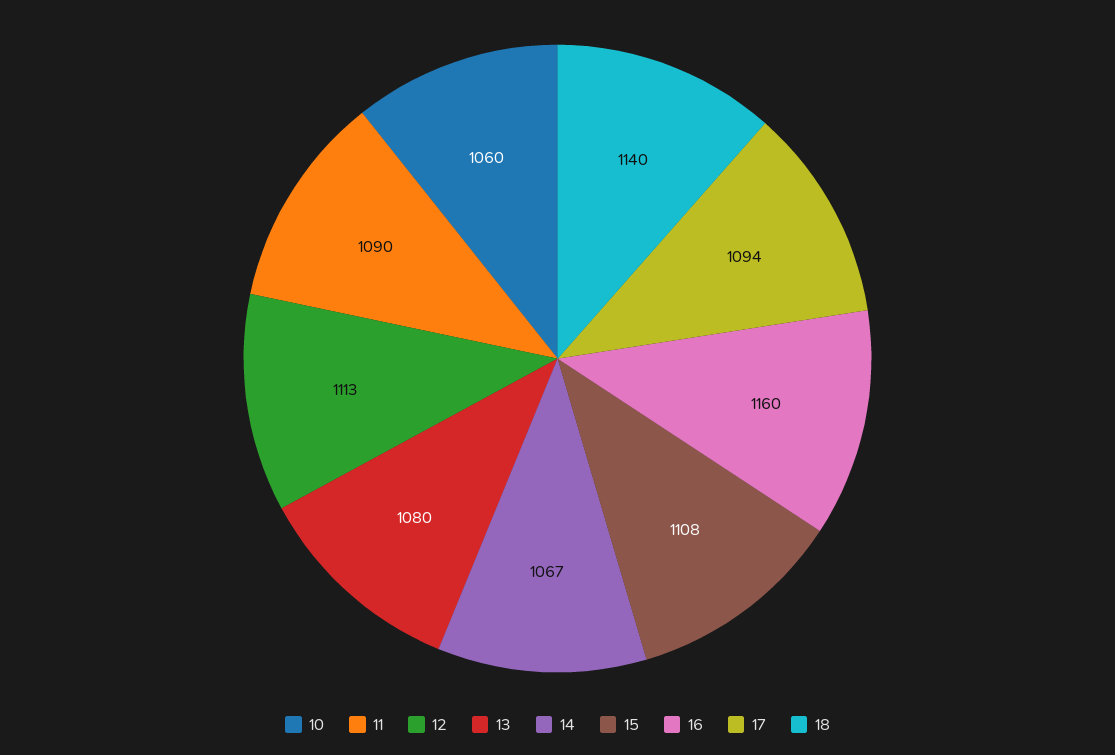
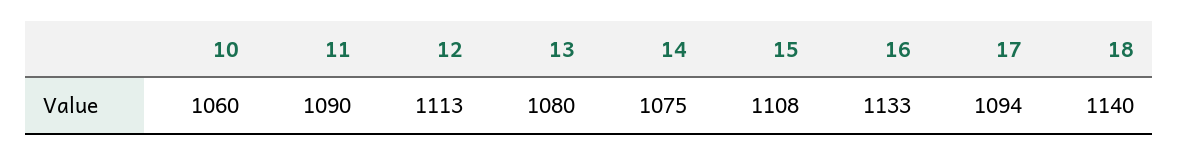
  {
    "10": 1060,
    "11": 1090,
    "12": 1113,
    "13": 1080,
-   "14": 1067,
+   "14": 1075,
    "15": 1108,
-   "16": 1160,
+   "16": 1133,
    "17": 1094,
    "18": 1140
  }

